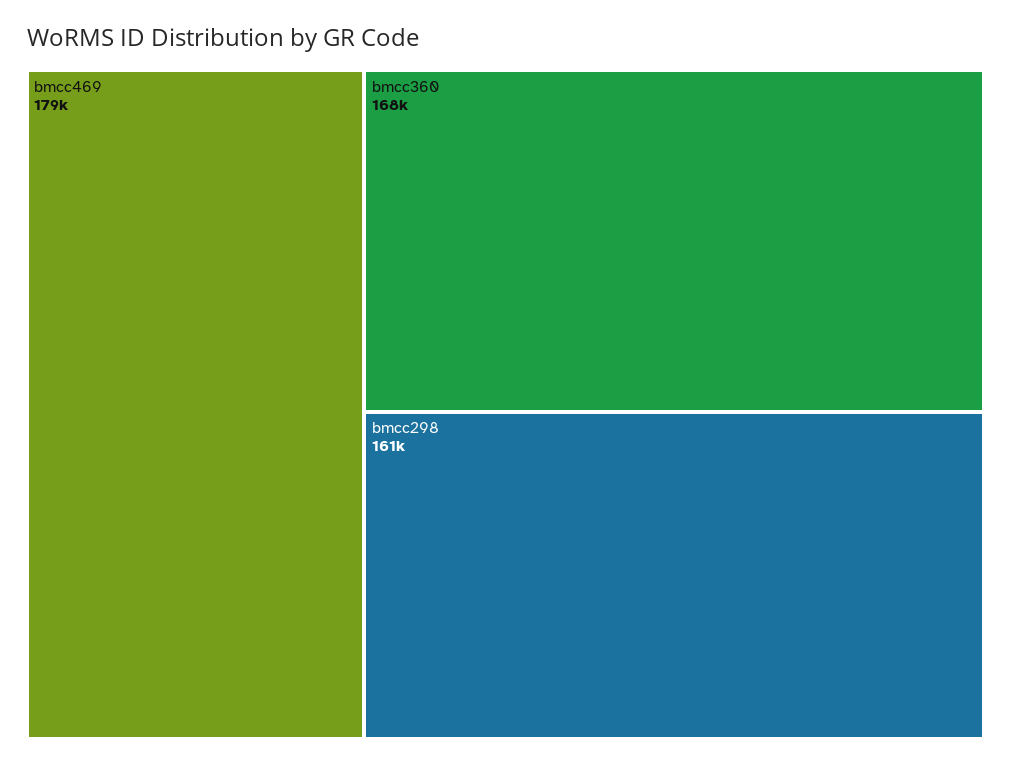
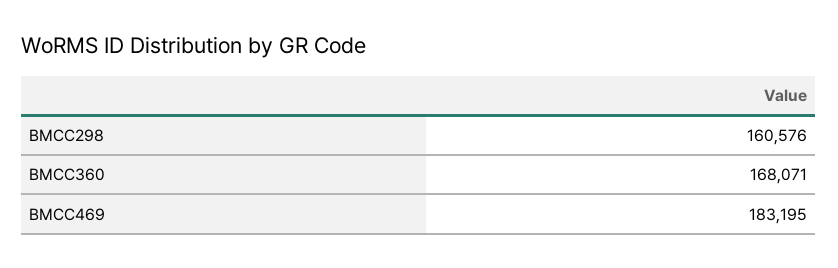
  {
-   "bmcc469": 179000,
+   "bmcc469": 183195,
    "bmcc360": 168071,
    "bmcc298": 160576
  }

